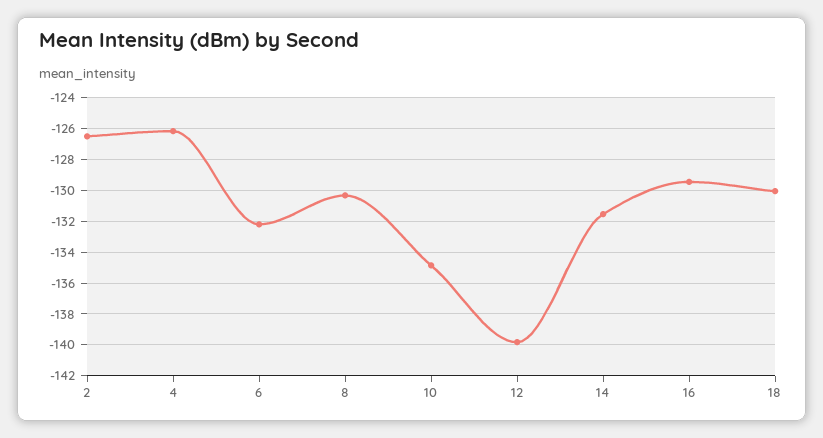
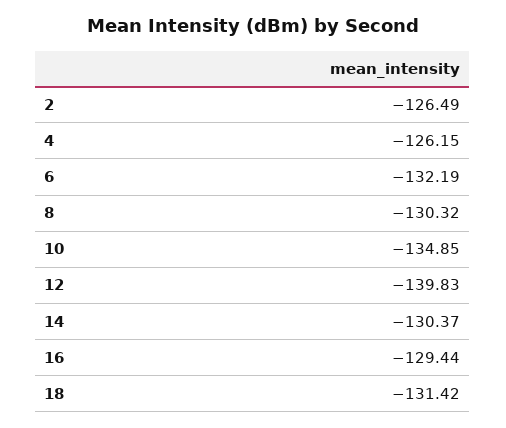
  {
    "2": -126.49,
    "4": -126.15,
    "6": -132.19,
    "8": -130.32,
    "10": -134.85,
    "12": -139.83,
-   "14": -131.5,
+   "14": -130.37,
    "16": -129.44,
-   "18": -130
+   "18": -131.42
  }

